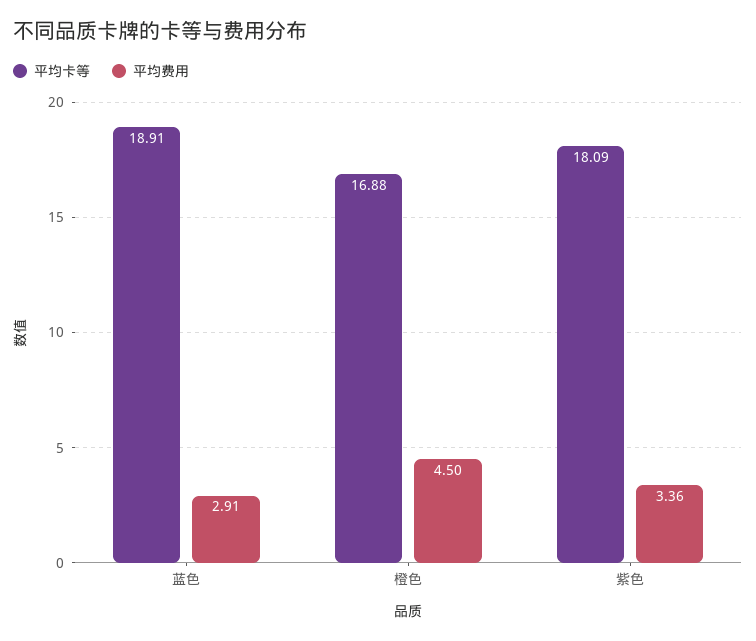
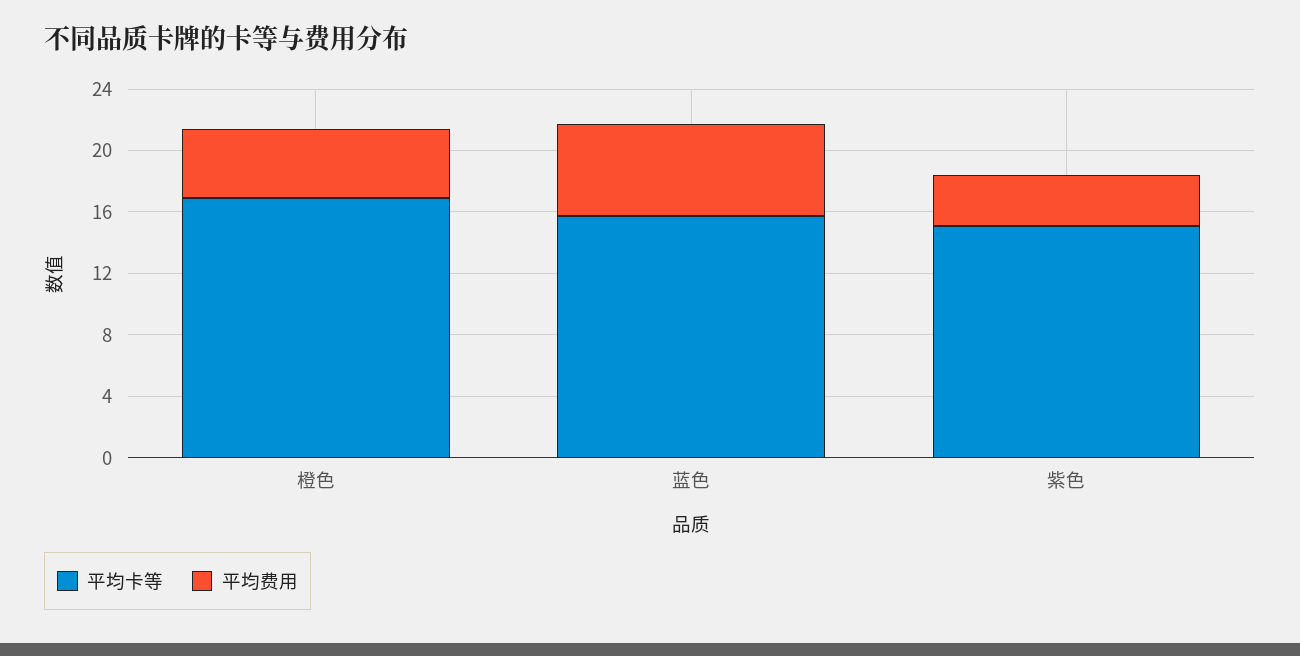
  {
    "平均卡等": {
-     "蓝色": 18.91,
+     "蓝色": 16,
      "橙色": 16.88,
-     "紫色": 18.09
+     "紫色": 15
    },
    "平均费用": {
-     "蓝色": 2.91,
+     "蓝色": 6,
      "橙色": 4.5,
      "紫色": 3.36
    }
  }

